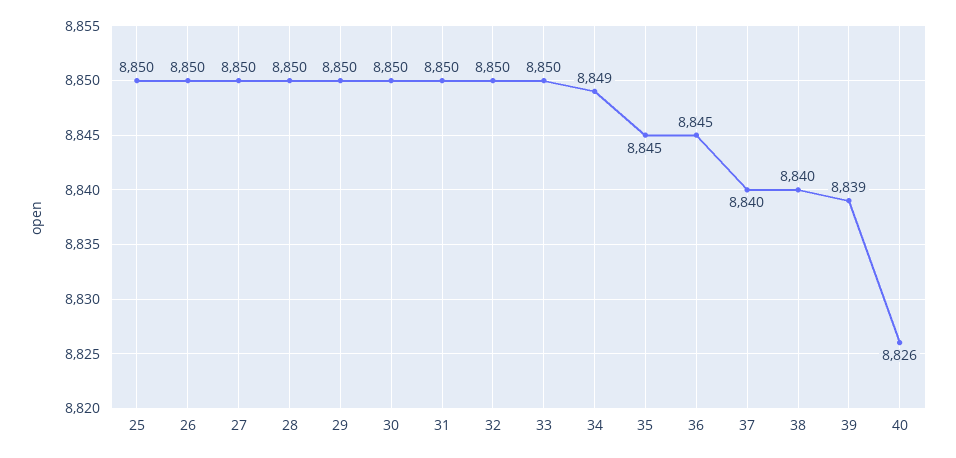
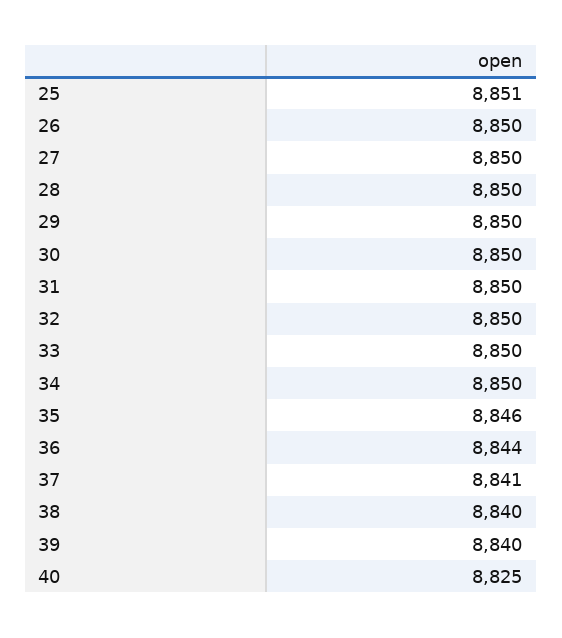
  {
-   "25": 8850,
+   "25": 8851,
    "26": 8850,
    "27": 8850,
    "28": 8850,
    "29": 8850,
    "30": 8850,
    "31": 8850,
    "32": 8850,
    "33": 8850,
-   "34": 8849,
+   "34": 8850,
-   "35": 8845,
+   "35": 8846,
-   "36": 8845,
+   "36": 8844,
-   "37": 8840,
+   "37": 8841,
    "38": 8840,
-   "39": 8839,
+   "39": 8840,
-   "40": 8826
+   "40": 8825
  }

